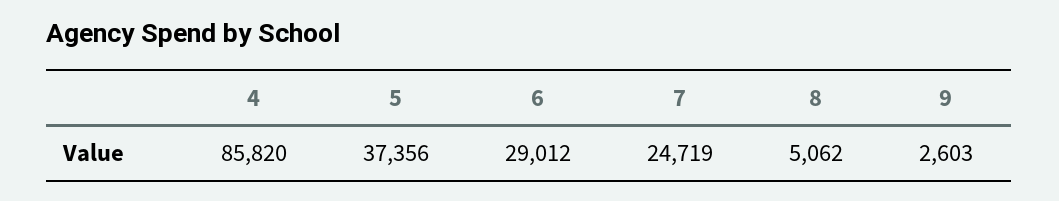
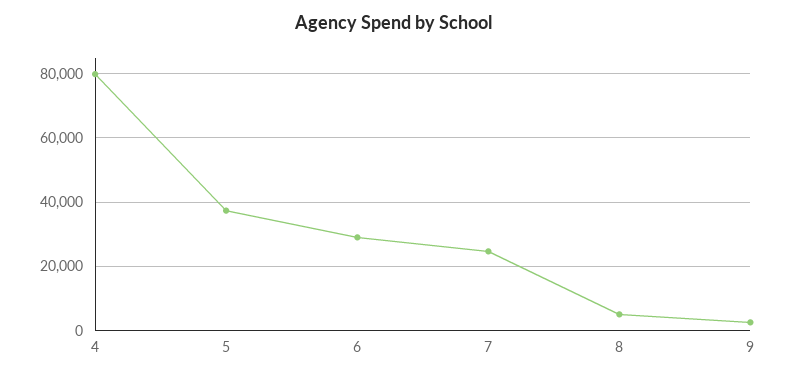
  {
-   "4": 85820,
+   "4": 80000,
    "5": 37356,
    "6": 29012,
    "7": 24719,
    "8": 5062,
    "9": 2603
  }

